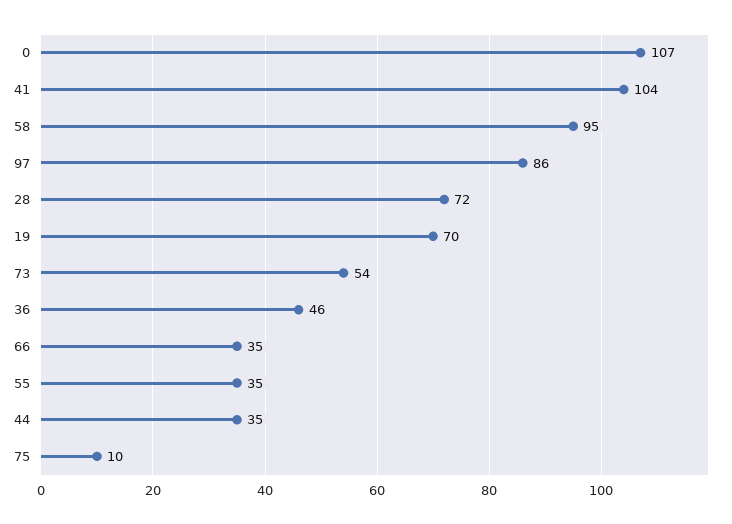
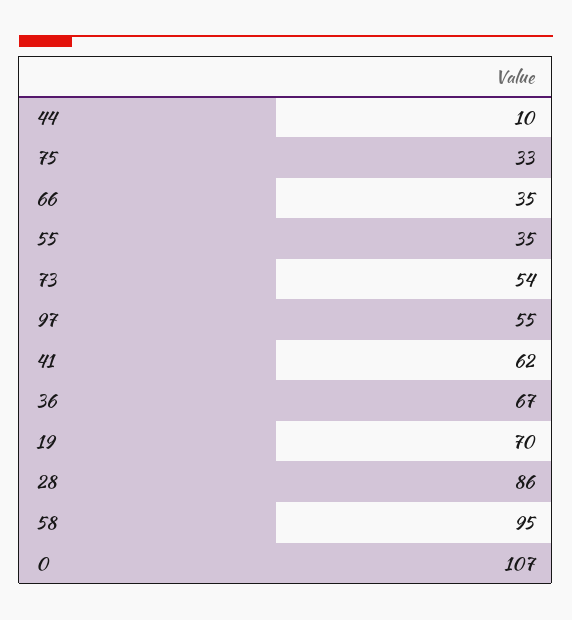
  {
    "0": 107,
-   "41": 104,
+   "41": 62,
    "58": 95,
-   "97": 86,
+   "97": 55,
-   "28": 72,
+   "28": 86,
    "19": 70,
    "73": 54,
-   "36": 46,
+   "36": 67,
    "66": 35,
    "55": 35,
-   "44": 35,
+   "44": 10,
-   "75": 10
+   "75": 33
  }

